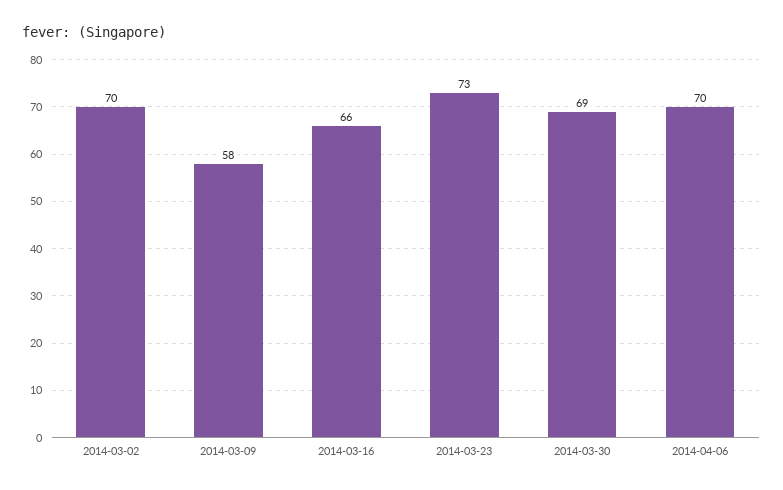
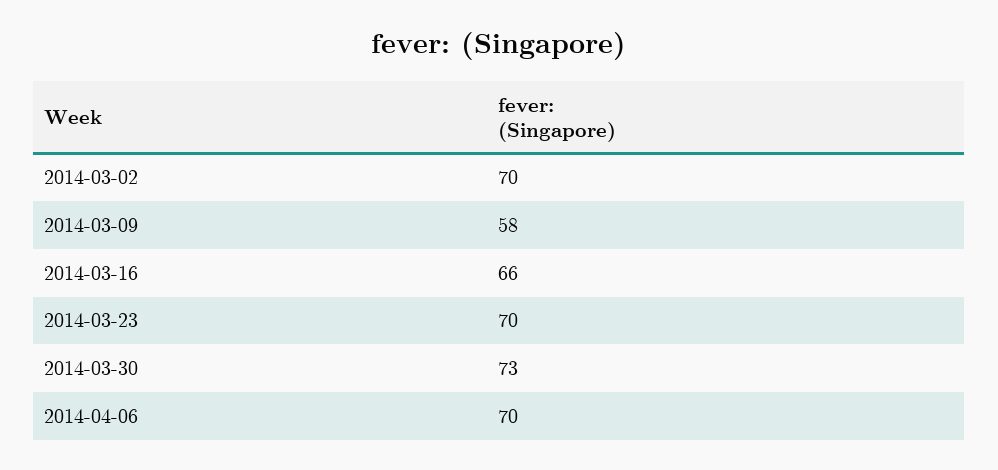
  {
    "2014-03-02": 70,
    "2014-03-09": 58,
    "2014-03-16": 66,
-   "2014-03-23": 73,
+   "2014-03-23": 70,
-   "2014-03-30": 69,
+   "2014-03-30": 73,
    "2014-04-06": 70
  }

